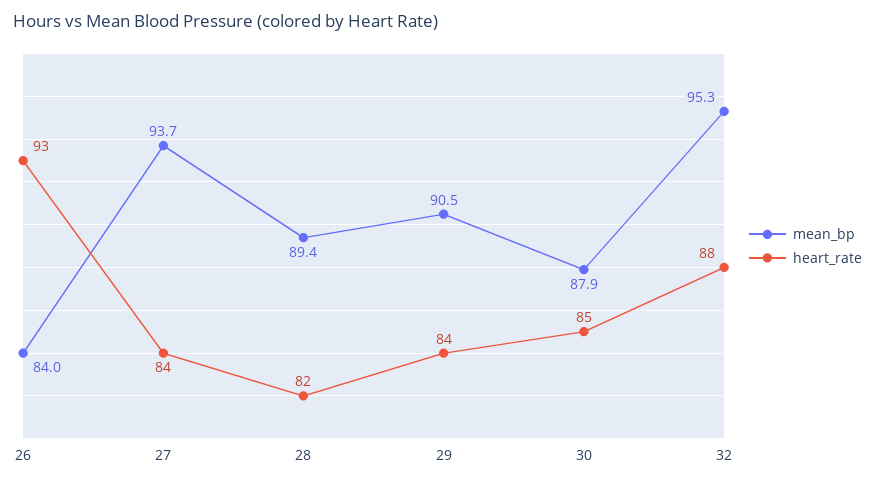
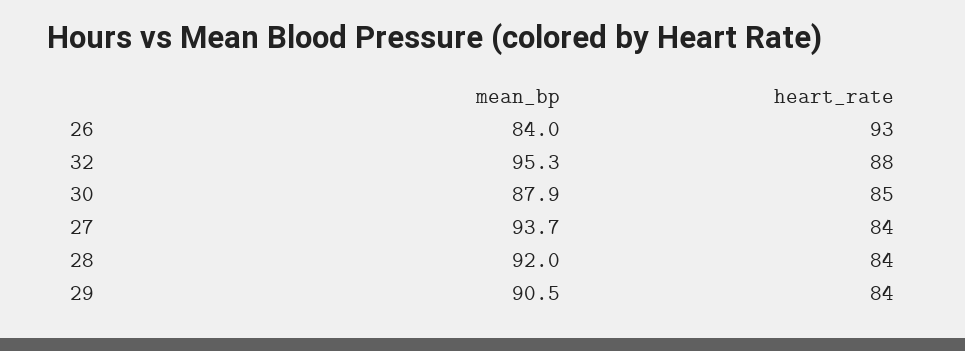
  {
    "mean_bp": {
      "26": 84,
      "27": 93.7,
-     "28": 89.4,
+     "28": 92,
      "29": 90.5,
      "30": 87.9,
      "32": 95.3
    },
    "heart_rate": {
      "26": 93,
      "27": 84,
-     "28": 82,
+     "28": 84,
      "29": 84,
      "30": 85,
      "32": 88
    }
  }

